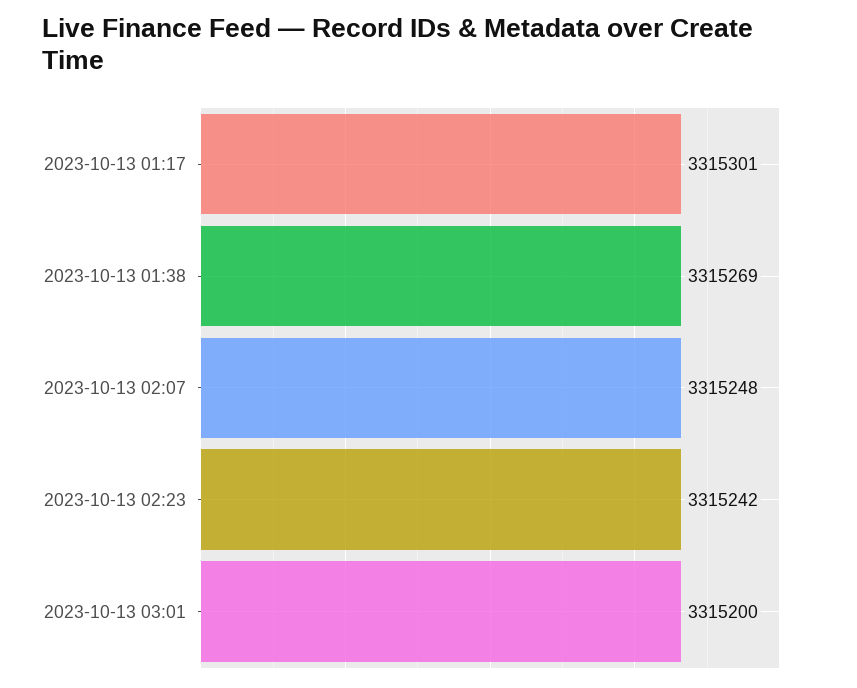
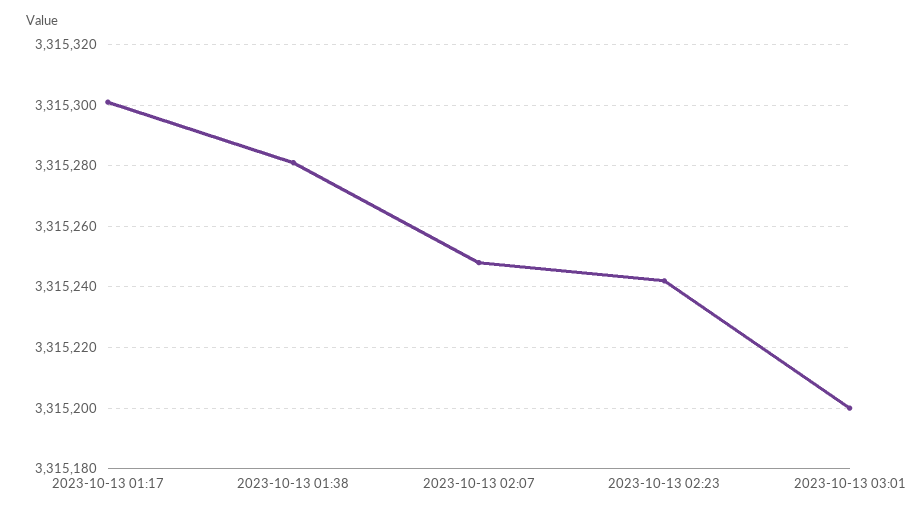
  {
    "2023-10-13 01:17": 3315301,
-   "2023-10-13 01:38": 3315269,
+   "2023-10-13 01:38": 3315280,
    "2023-10-13 02:07": 3315248,
    "2023-10-13 02:23": 3315242,
    "2023-10-13 03:01": 3315200
  }

